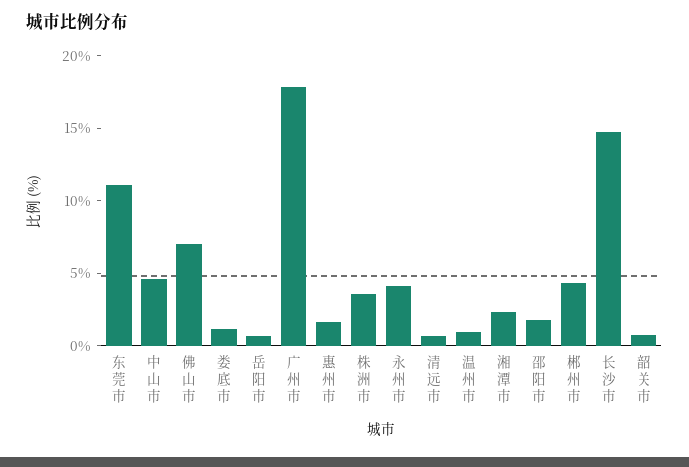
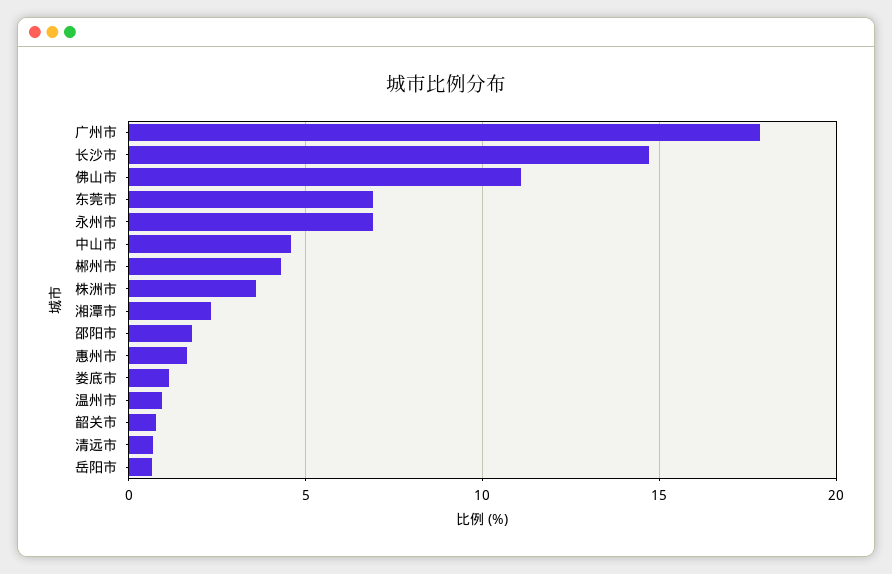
  {
-   "东莞市": 11,
+   "东莞市": 7,
    "中山市": 4.5,
-   "佛山市": 7,
+   "佛山市": 11,
    "娄底市": 1,
    "岳阳市": 0.5,
    "广州市": 18,
    "惠州市": 1.5,
    "株洲市": 3.5,
-   "永州市": 4,
+   "永州市": 7,
    "清远市": 0.5,
    "温州市": 1,
    "湘潭市": 2.5,
    "邵阳市": 2,
    "郴州市": 4.5,
    "长沙市": 14.5,
    "韶关市": 1
  }

